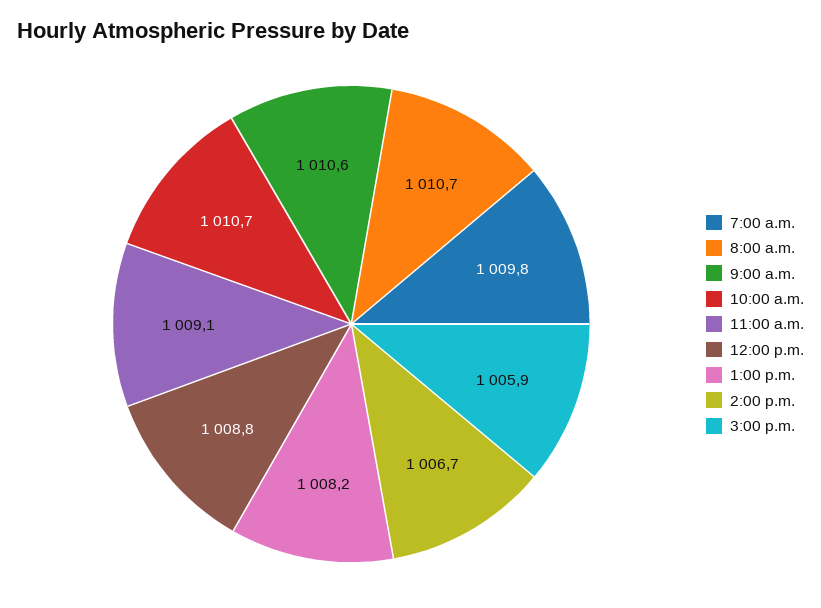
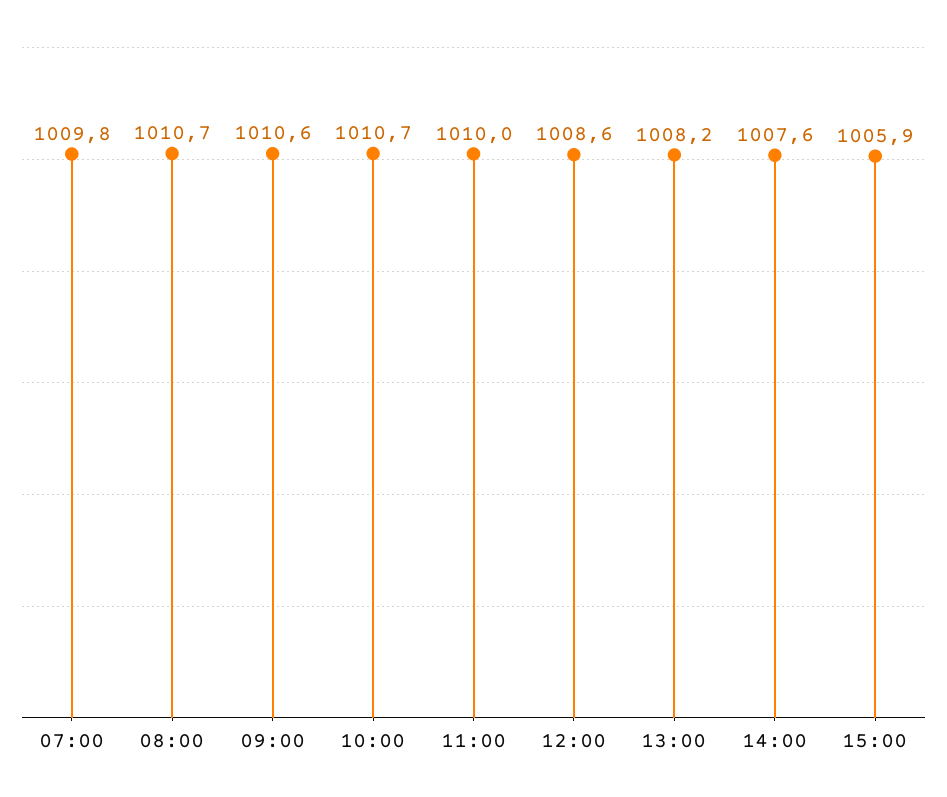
  {
    "7:00 a.m.": 1009.8,
    "8:00 a.m.": 1010.7,
    "9:00 a.m.": 1010.6,
    "10:00 a.m.": 1010.7,
-   "11:00 a.m.": 1009.1,
+   "11:00 a.m.": 1010,
-   "12:00 p.m.": 1008.8,
+   "12:00 p.m.": 1008.6,
    "1:00 p.m.": 1008.2,
-   "2:00 p.m.": 1006.7,
+   "2:00 p.m.": 1007.6,
    "3:00 p.m.": 1005.9
  }

